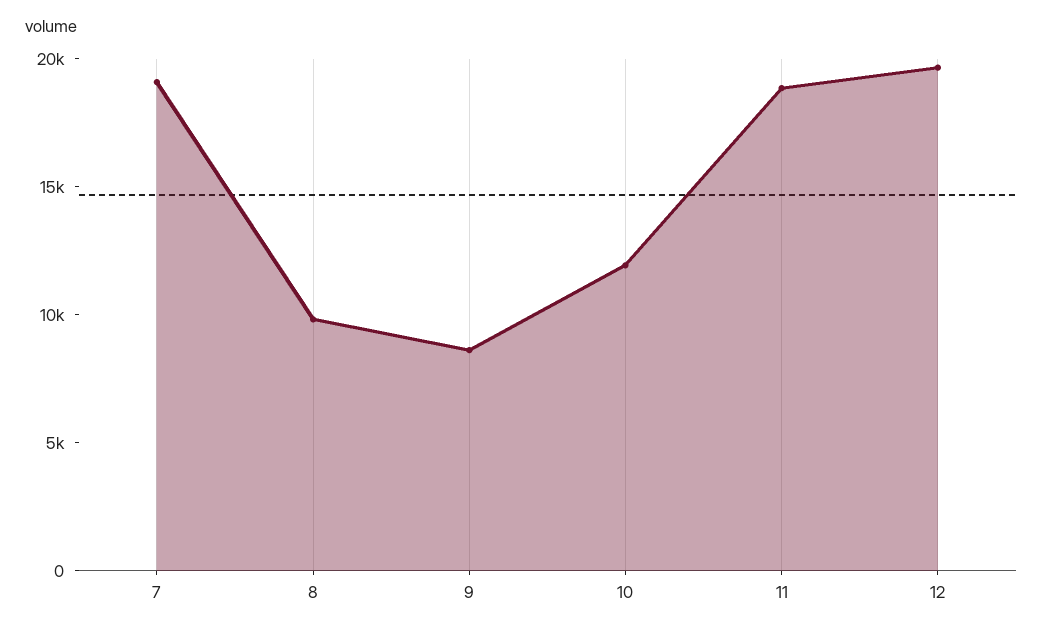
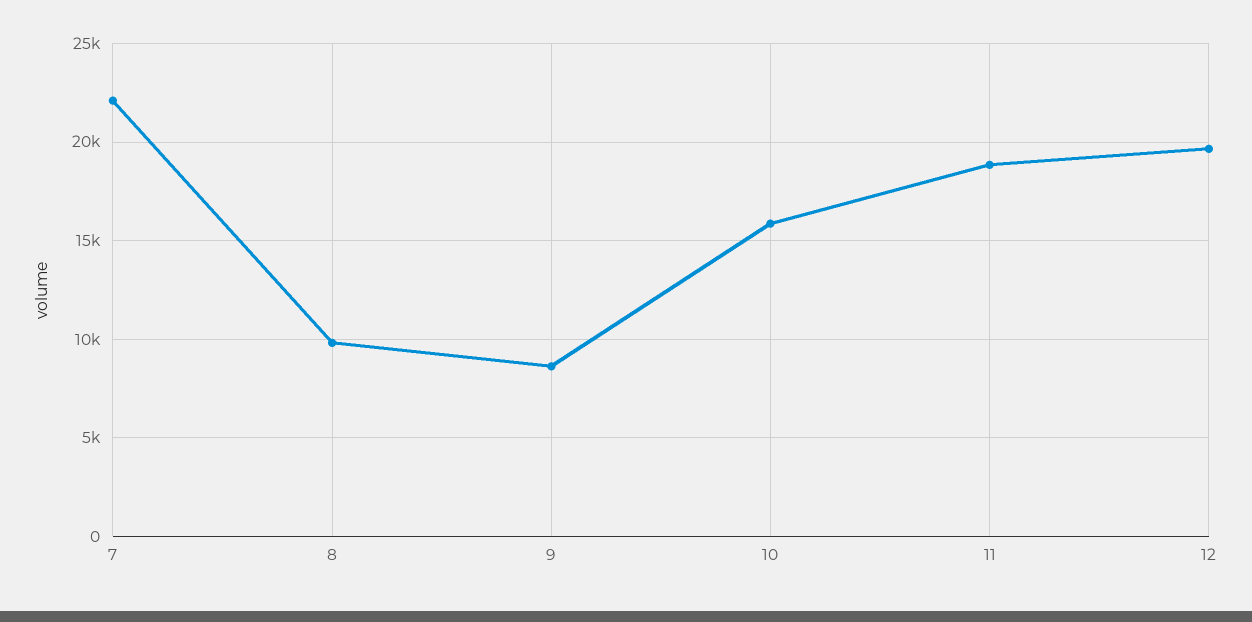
  {
-   "7": 19000,
+   "7": 22000,
    "8": 10000,
    "9": 8500,
-   "10": 12000,
+   "10": 16000,
    "11": 19000,
    "12": 19500
  }

